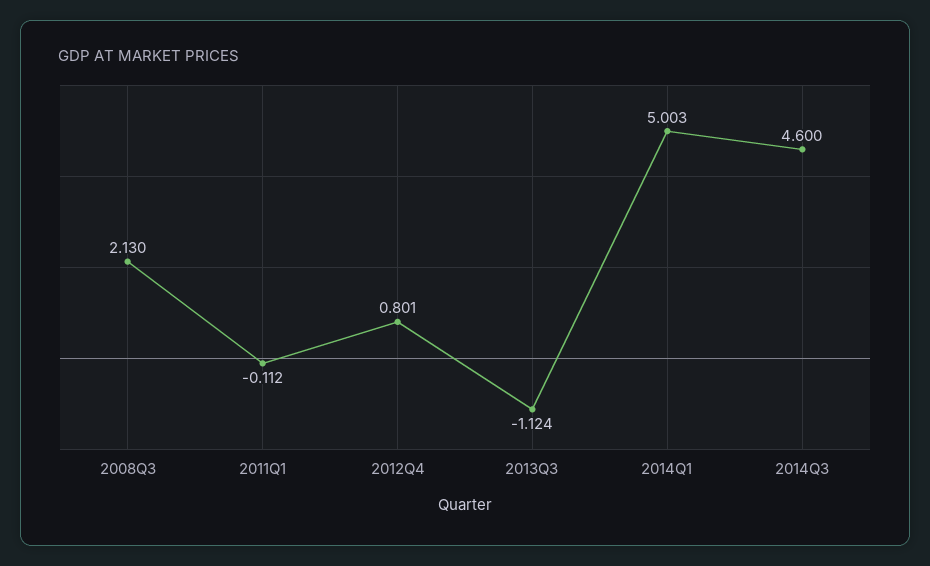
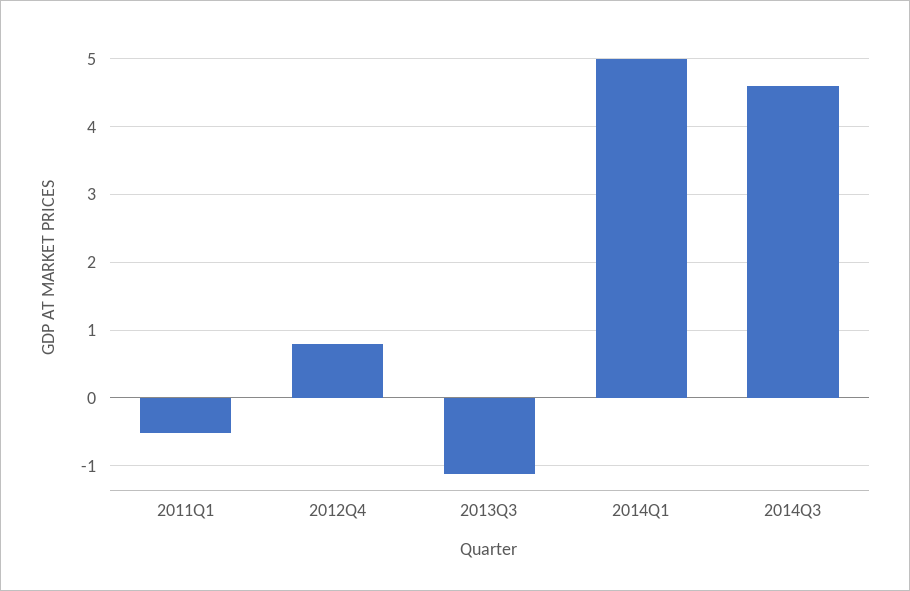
  {
-   "2008Q3": 2.13,
-   "2011Q1": -0.112,
+   "2011Q1": -0.5,
    "2012Q4": 0.801,
    "2013Q3": -1.124,
    "2014Q1": 5.003,
    "2014Q3": 4.6
  }

